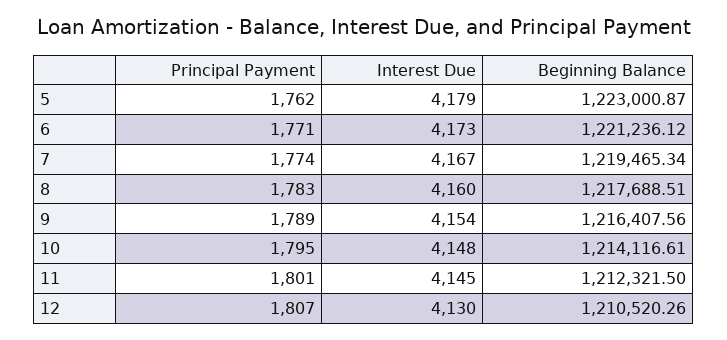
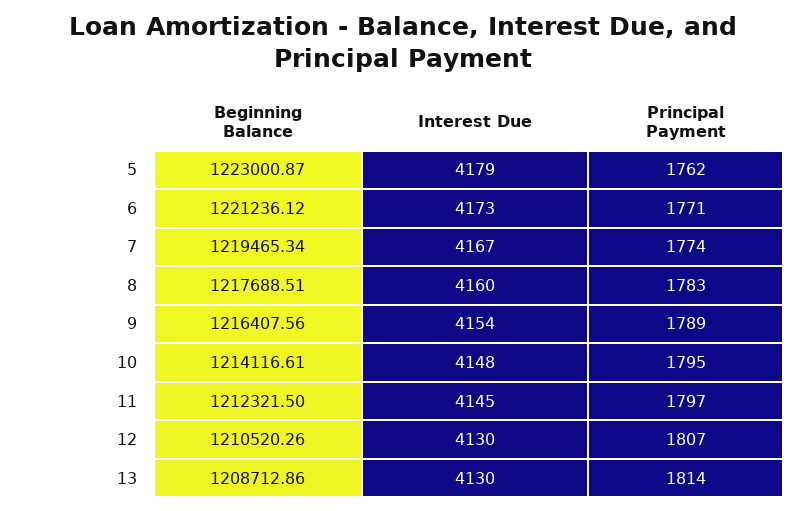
  {
    "Principal Payment": {
      "5": 1762,
      "6": 1771,
      "7": 1774,
      "8": 1783,
      "9": 1789,
      "10": 1795,
-     "11": 1801,
+     "11": 1797,
-     "12": 1807
+     "12": 1807,
+     "13": 1814
    },
    "Interest Due": {
      "5": 4179,
      "6": 4173,
      "7": 4167,
      "8": 4160,
      "9": 4154,
      "10": 4148,
      "11": 4145,
-     "12": 4130
+     "12": 4130,
+     "13": 4130
    },
    "Beginning Balance": {
      "5": 1223000.87,
      "6": 1221236.12,
      "7": 1219465.34,
      "8": 1217688.51,
      "9": 1216407.56,
      "10": 1214116.61,
      "11": 1212321.5,
-     "12": 1210520.26
+     "12": 1210520.26,
+     "13": 1208712.86
    }
  }

